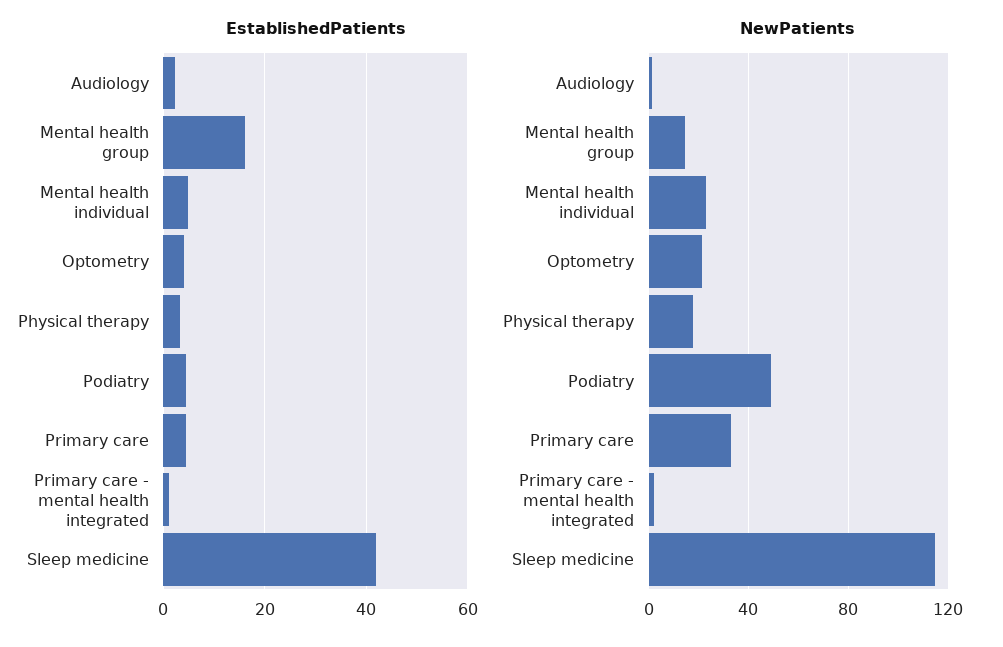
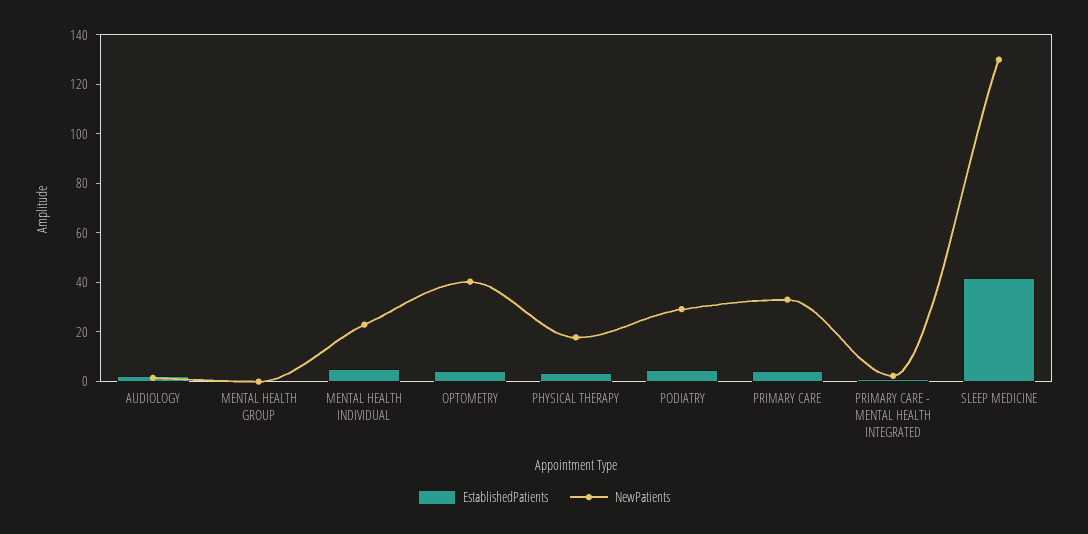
  {
    "EstablishedPatients": {
      "Audiology": 2,
-     "Mental health group": 16,
+     "Mental health group": 0,
      "Mental health individual": 4,
      "Optometry": 4,
      "Physical therapy": 4,
      "Podiatry": 4,
      "Primary care": 4,
      "Primary care - mental health integrated": 2,
      "Sleep medicine": 42
    },
    "NewPatients": {
      "Audiology": 0,
-     "Mental health group": 15,
+     "Mental health group": 0,
      "Mental health individual": 25,
-     "Optometry": 20,
+     "Optometry": 40,
      "Physical therapy": 20,
-     "Podiatry": 50,
+     "Podiatry": 30,
      "Primary care": 35,
      "Primary care - mental health integrated": 0,
-     "Sleep medicine": 115
+     "Sleep medicine": 130
    }
  }

